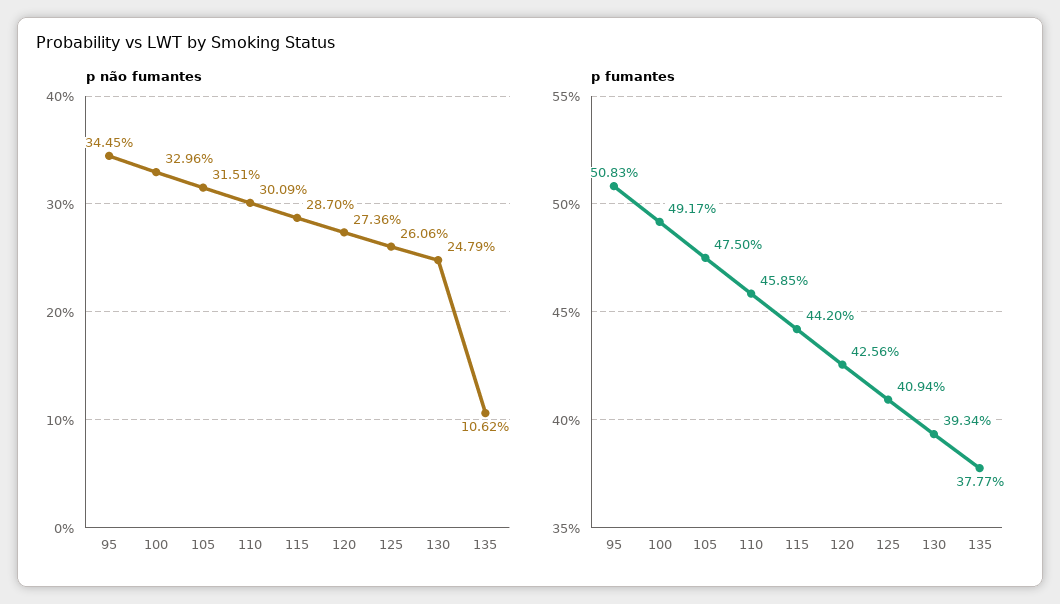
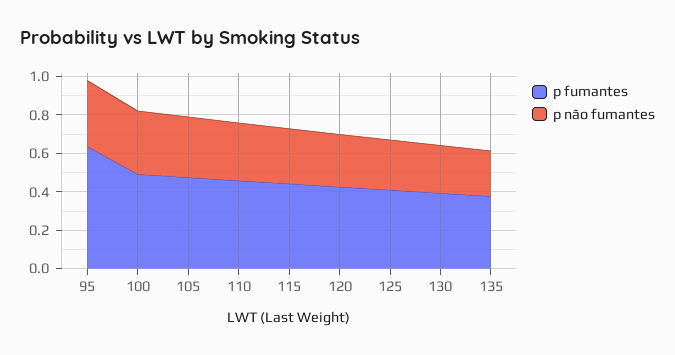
  {
    "p não fumantes": {
      "95": 0.3445,
      "100": 0.3296,
      "105": 0.3151,
      "110": 0.3009,
      "115": 0.287,
      "120": 0.2736,
      "125": 0.2606,
      "130": 0.2479,
-     "135": 0.1062
+     "135": 0.25
    },
    "p fumantes": {
-     "95": 0.5083,
+     "95": 0.65,
      "100": 0.4917,
      "105": 0.475,
      "110": 0.4585,
      "115": 0.442,
      "120": 0.4256,
      "125": 0.4094,
      "130": 0.3934,
      "135": 0.3777
    }
  }

